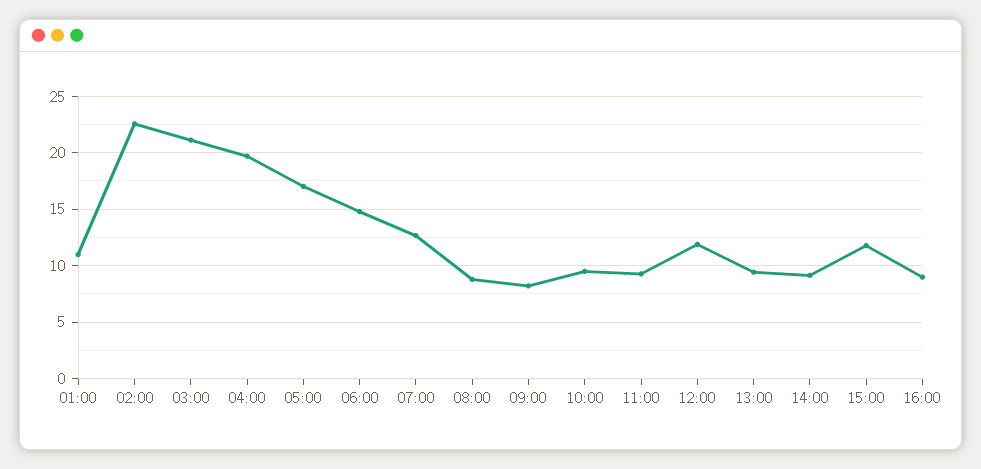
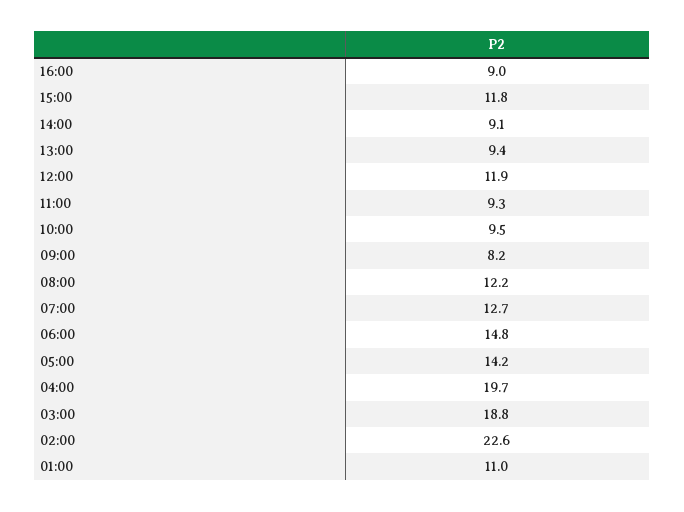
  {
    "01:00": 11,
    "02:00": 22.6,
-   "03:00": 21,
+   "03:00": 18.8,
    "04:00": 19.7,
-   "05:00": 17,
+   "05:00": 14.2,
    "06:00": 14.8,
    "07:00": 12.7,
-   "08:00": 9,
+   "08:00": 12.2,
    "09:00": 8.2,
    "10:00": 9.5,
    "11:00": 9.3,
    "12:00": 11.9,
    "13:00": 9.4,
    "14:00": 9.1,
    "15:00": 11.8,
    "16:00": 9
  }

